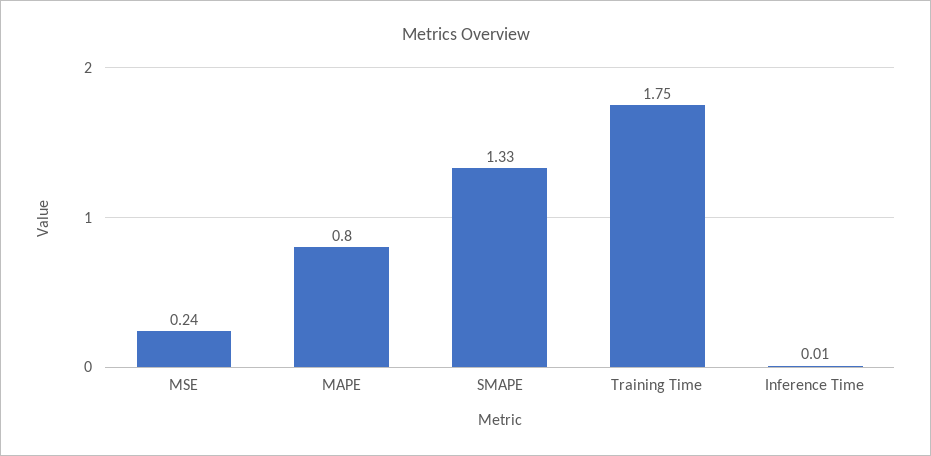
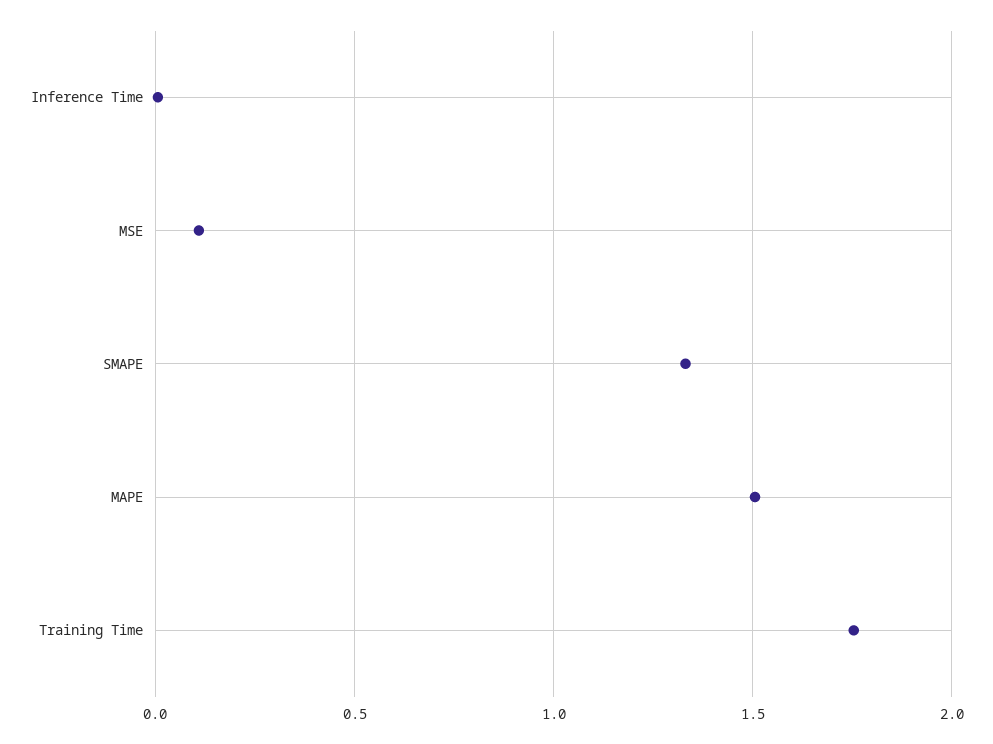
  {
-   "MSE": 0.24,
+   "MSE": 0.1,
-   "MAPE": 0.8,
+   "MAPE": 1.5,
    "SMAPE": 1.33,
    "Training Time": 1.75,
    "Inference Time": 0.01
  }

